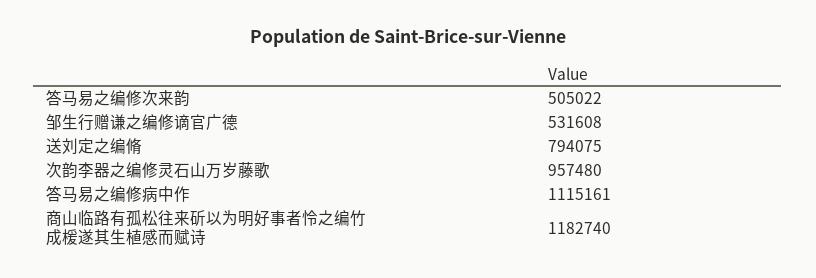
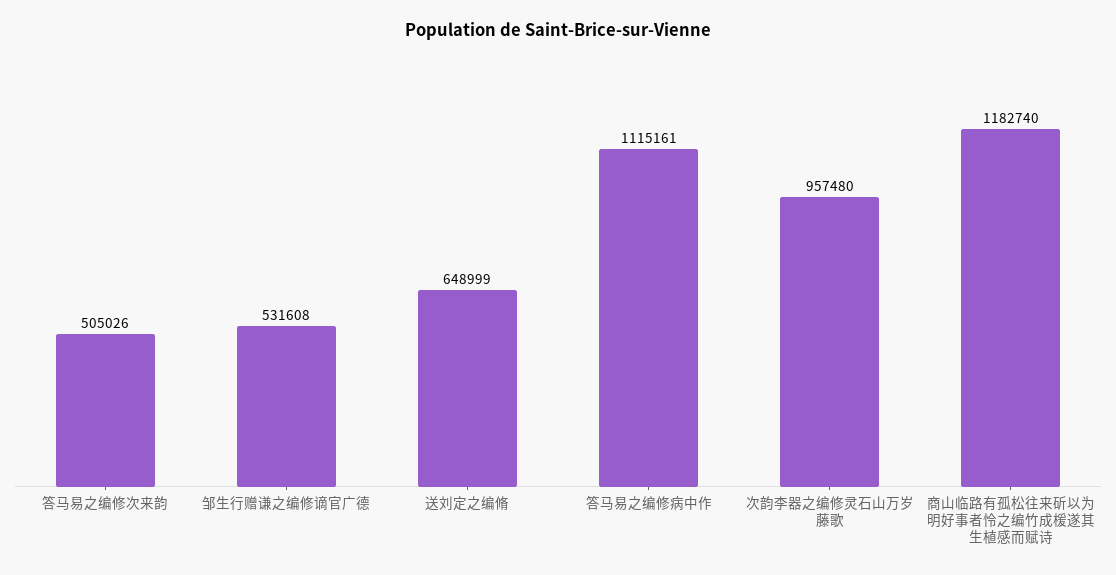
  {
-   "答马易之编修次来韵": 505022,
+   "答马易之编修次来韵": 505026,
    "邹生行赠谦之编修谪官广德": 531608,
-   "送刘定之编脩": 794075,
+   "送刘定之编脩": 648999,
    "次韵李器之编修灵石山万岁藤歌": 957480,
    "答马易之编修病中作": 1115161,
    "商山临路有孤松往来斫以为明好事者怜之编竹成楥遂其生植感而赋诗": 1182740
  }

